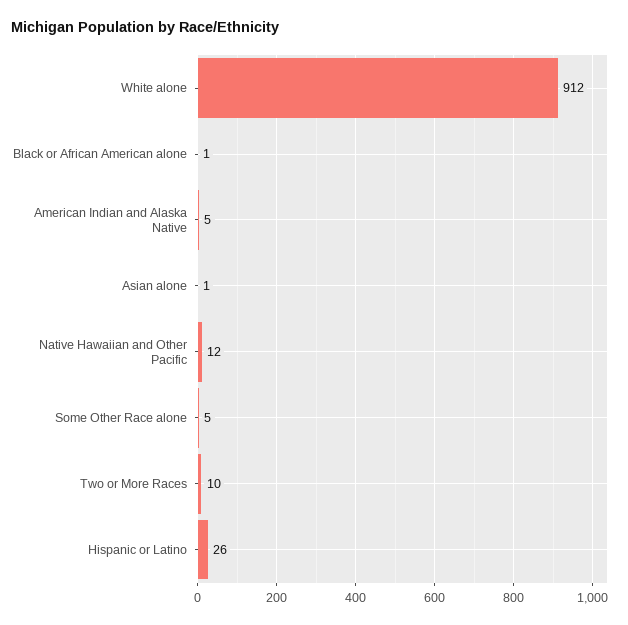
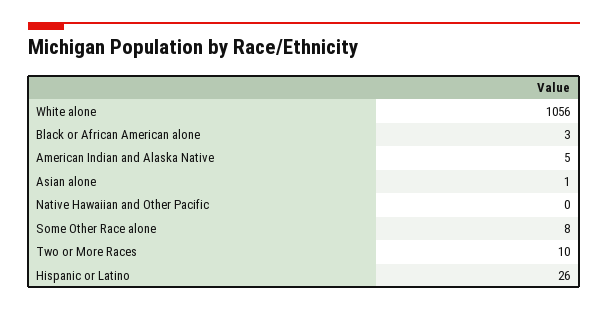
  {
-   "White alone": 912,
+   "White alone": 1056,
-   "Black or African American alone": 1,
+   "Black or African American alone": 3,
    "American Indian and Alaska Native": 5,
    "Asian alone": 1,
-   "Native Hawaiian and Other Pacific": 12,
+   "Native Hawaiian and Other Pacific": 0,
-   "Some Other Race alone": 5,
+   "Some Other Race alone": 8,
    "Two or More Races": 10,
    "Hispanic or Latino": 26
  }

